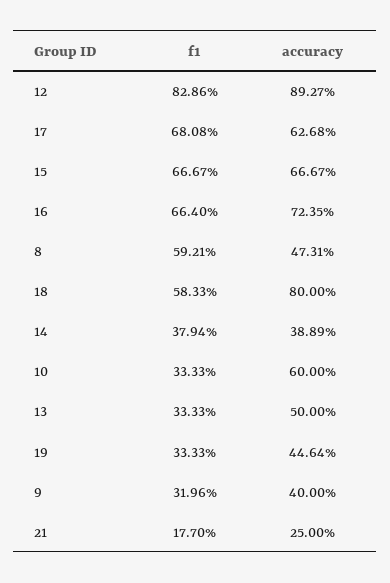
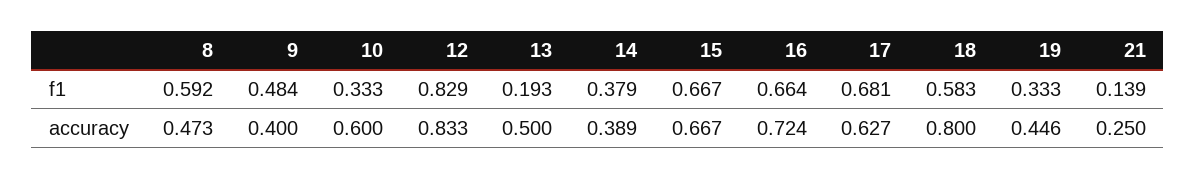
  {
    "f1": {
      "12": 0.8286,
      "17": 0.6808,
      "15": 0.6667,
      "16": 0.664,
      "8": 0.5921,
      "18": 0.5833,
      "14": 0.3794,
      "10": 0.3333,
-     "13": 0.3333,
+     "13": 0.193,
      "19": 0.3333,
-     "9": 0.3196,
+     "9": 0.484,
-     "21": 0.177
+     "21": 0.139
    },
    "accuracy": {
-     "12": 0.8927,
+     "12": 0.833,
      "17": 0.6268,
      "15": 0.6667,
      "16": 0.7235,
      "8": 0.4731,
      "18": 0.8,
      "14": 0.3889,
      "10": 0.6,
      "13": 0.5,
      "19": 0.4464,
      "9": 0.4,
      "21": 0.25
    }
  }

